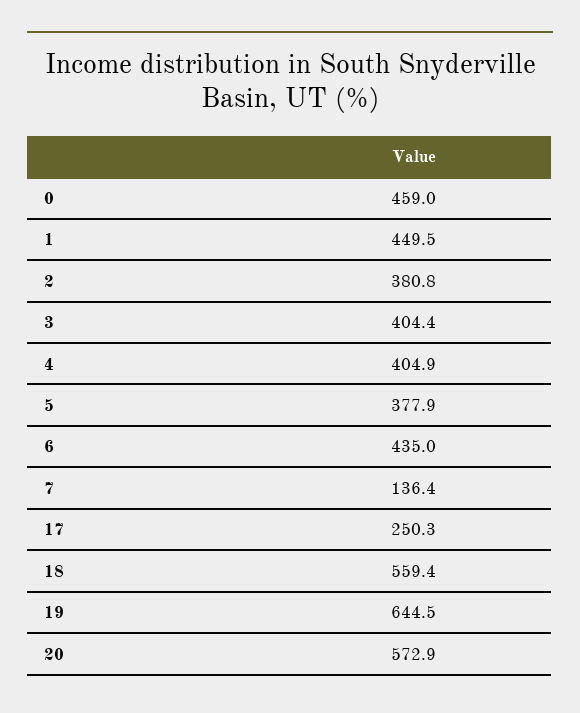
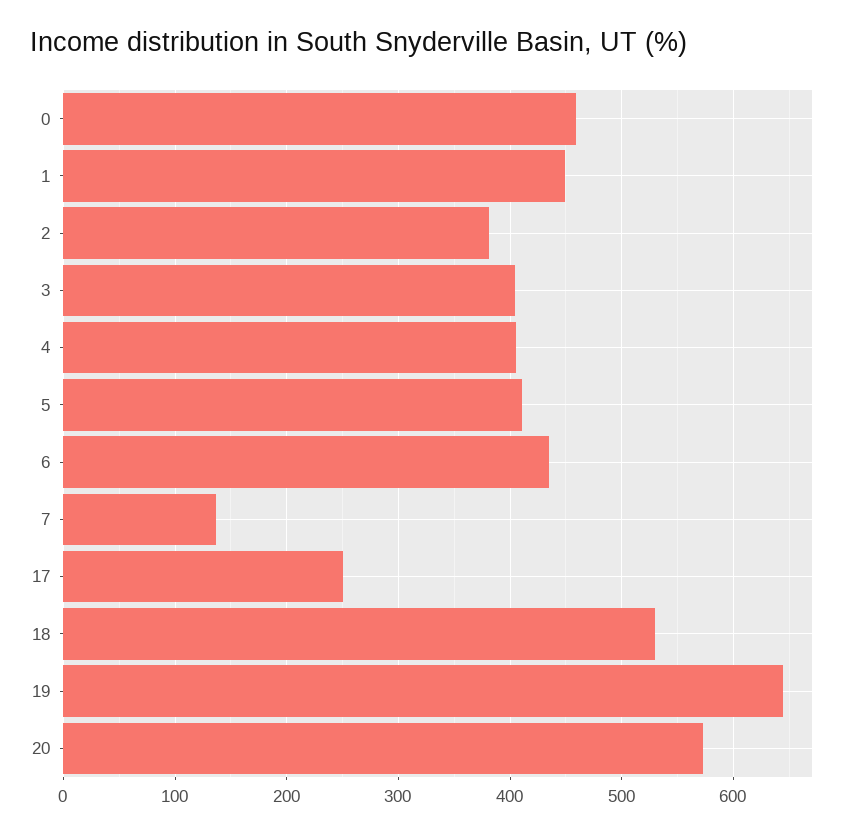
  {
    "0": 459,
    "1": 449.5,
    "2": 380.8,
    "3": 404.4,
    "4": 404.9,
-   "5": 377.9,
+   "5": 410,
    "6": 435,
    "7": 136.4,
    "17": 250.3,
-   "18": 559.4,
+   "18": 530,
    "19": 644.5,
    "20": 572.9
  }

